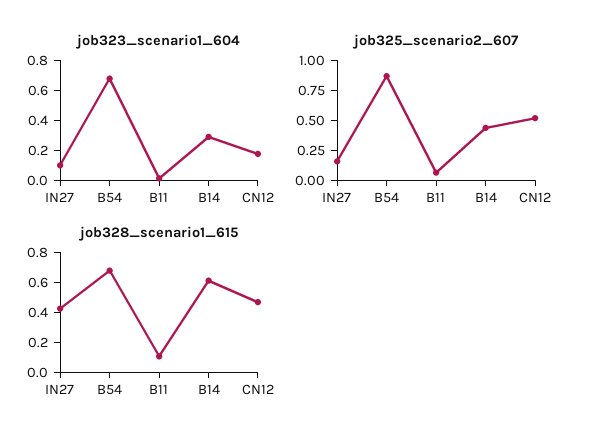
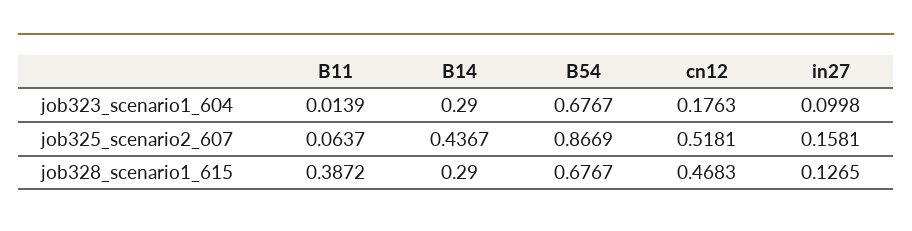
  {
    "job323_scenario1_604": {
      "IN27": 0.0998,
      "B54": 0.6767,
      "B11": 0.0139,
      "B14": 0.29,
      "CN12": 0.1763
    },
    "job325_scenario2_607": {
      "IN27": 0.1581,
      "B54": 0.8669,
      "B11": 0.0637,
      "B14": 0.4367,
      "CN12": 0.5181
    },
    "job328_scenario1_615": {
-     "IN27": 0.4,
+     "IN27": 0.1265,
      "B54": 0.6767,
-     "B11": 0.1,
+     "B11": 0.3872,
-     "B14": 0.6,
+     "B14": 0.29,
      "CN12": 0.4683
    }
  }

